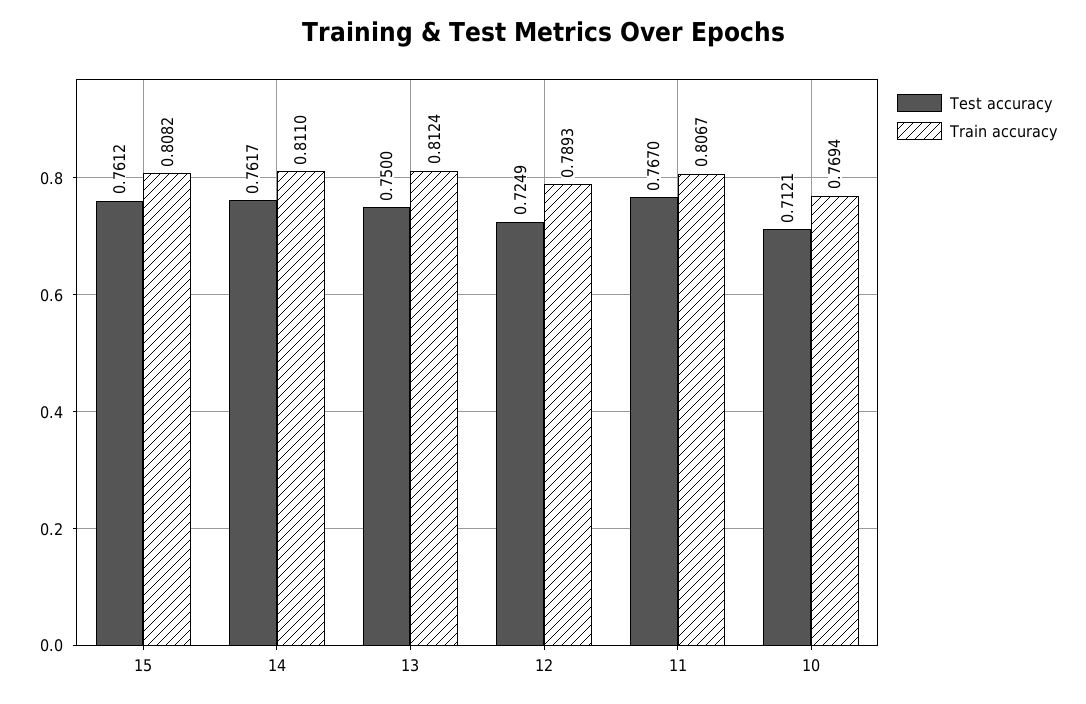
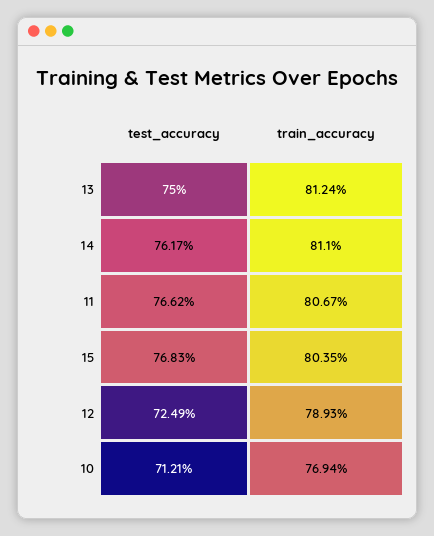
  {
    "Test accuracy": {
-     "15": 0.7612,
+     "15": 0.7683,
      "14": 0.7617,
      "13": 0.75,
      "12": 0.7249,
-     "11": 0.767,
+     "11": 0.7662,
      "10": 0.7121
    },
    "Train accuracy": {
-     "15": 0.8082,
+     "15": 0.8035,
      "14": 0.811,
      "13": 0.8124,
      "12": 0.7893,
      "11": 0.8067,
      "10": 0.7694
    }
  }

